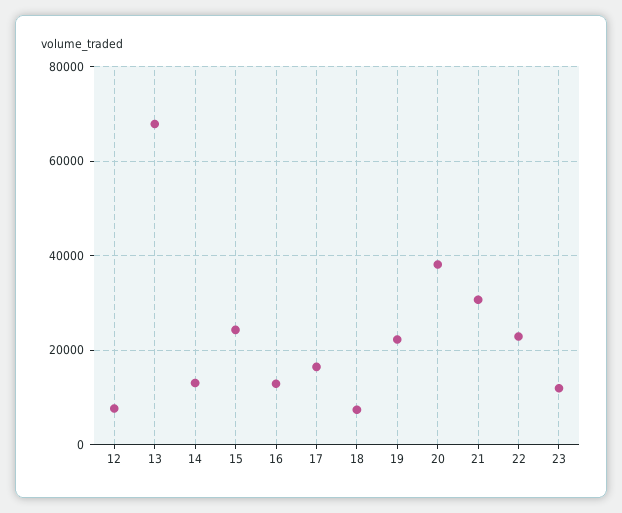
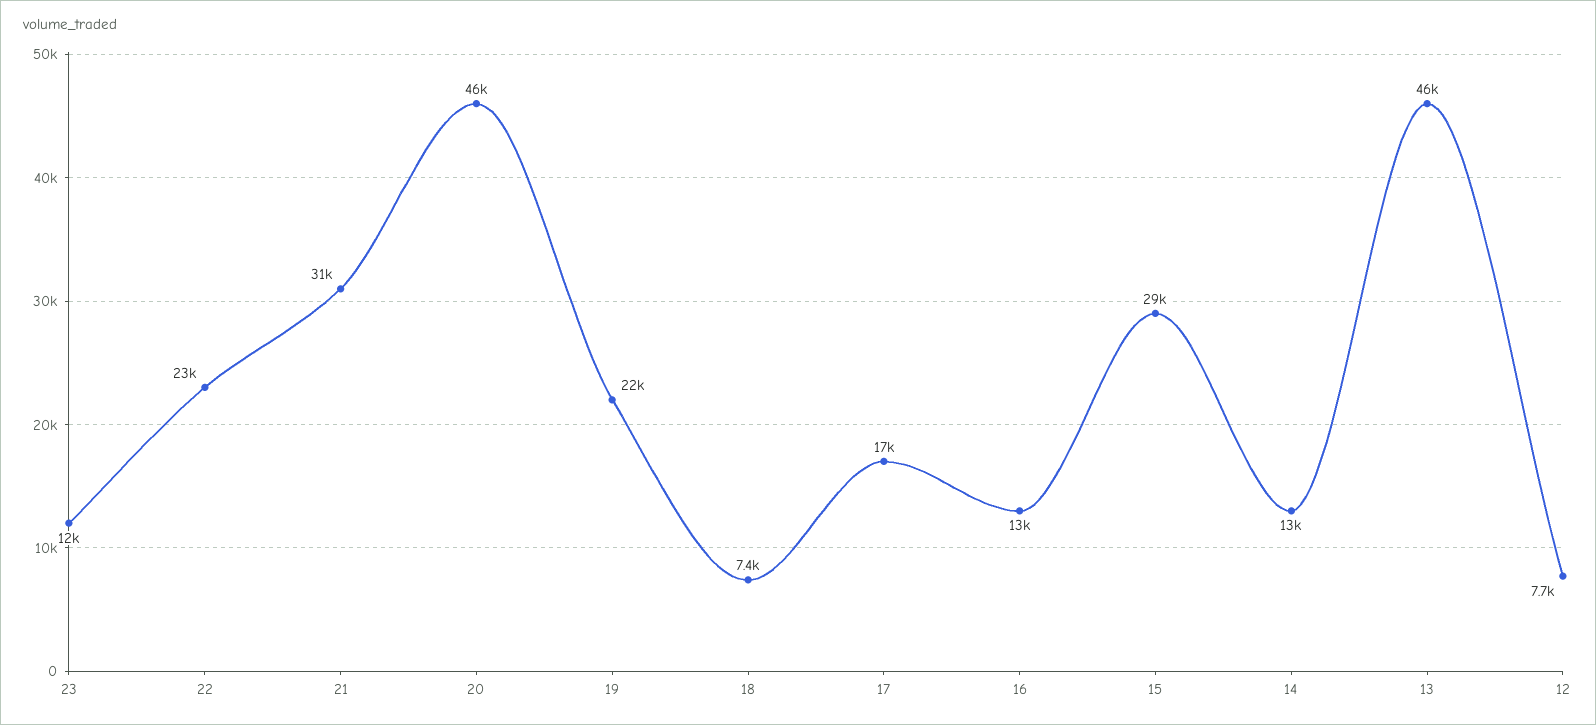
  {
    "12": 7700,
-   "13": 68000,
+   "13": 46000,
    "14": 13000,
-   "15": 24000,
+   "15": 29000,
    "16": 13000,
    "17": 17000,
    "18": 7400,
    "19": 22000,
-   "20": 38000,
+   "20": 46000,
    "21": 31000,
    "22": 23000,
    "23": 12000
  }

